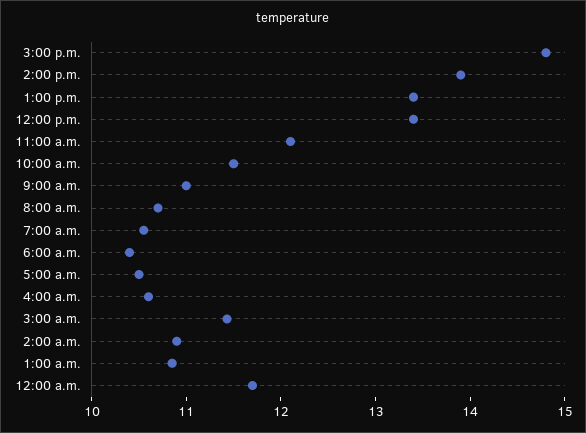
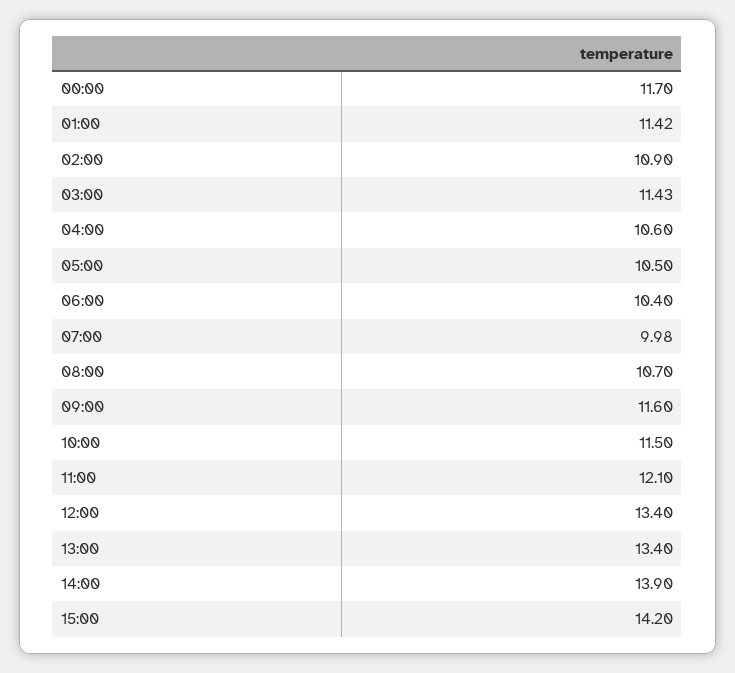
  {
-   "3:00 p.m.": 14.8,
+   "3:00 p.m.": 14.2,
    "2:00 p.m.": 13.9,
    "1:00 p.m.": 13.4,
    "12:00 p.m.": 13.4,
    "11:00 a.m.": 12.1,
    "10:00 a.m.": 11.5,
-   "9:00 a.m.": 11,
+   "9:00 a.m.": 11.6,
    "8:00 a.m.": 10.7,
-   "7:00 a.m.": 10.6,
+   "7:00 a.m.": 9.98,
    "6:00 a.m.": 10.4,
    "5:00 a.m.": 10.5,
    "4:00 a.m.": 10.6,
    "3:00 a.m.": 11.43,
    "2:00 a.m.": 10.9,
-   "1:00 a.m.": 10.8,
+   "1:00 a.m.": 11.42,
    "12:00 a.m.": 11.7
  }

